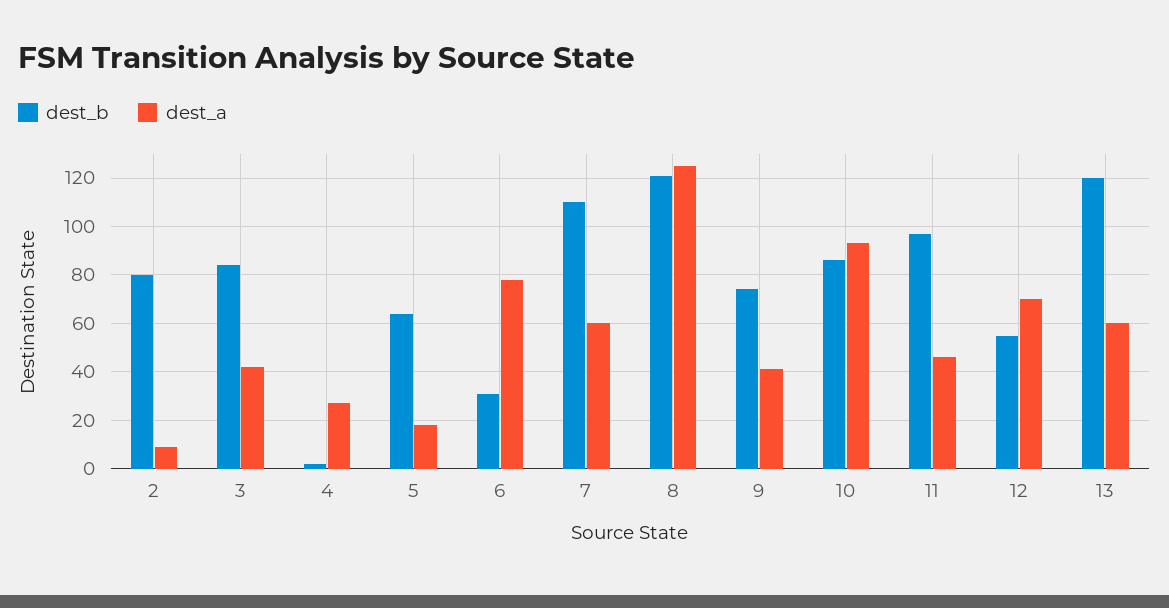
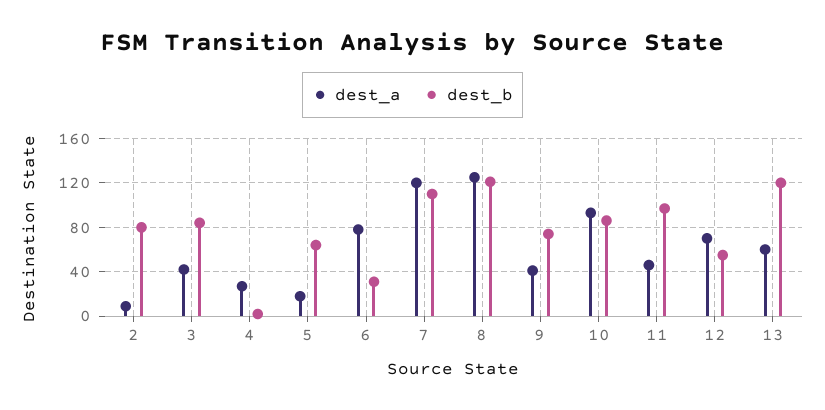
  {
    "dest_b": {
      "2": 80,
      "3": 85,
      "4": 0,
      "5": 65,
      "6": 30,
      "7": 110,
      "8": 120,
      "9": 75,
      "10": 85,
      "11": 95,
      "12": 55,
      "13": 120
    },
    "dest_a": {
      "2": 10,
      "3": 40,
      "4": 25,
      "5": 20,
      "6": 80,
-     "7": 60,
+     "7": 120,
      "8": 125,
      "9": 40,
      "10": 95,
      "11": 45,
      "12": 70,
      "13": 60
    }
  }

